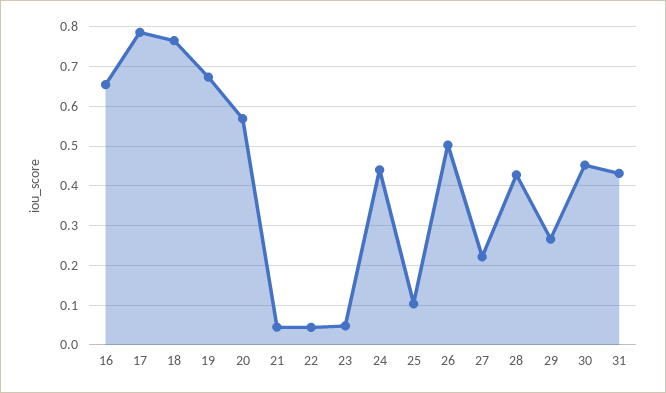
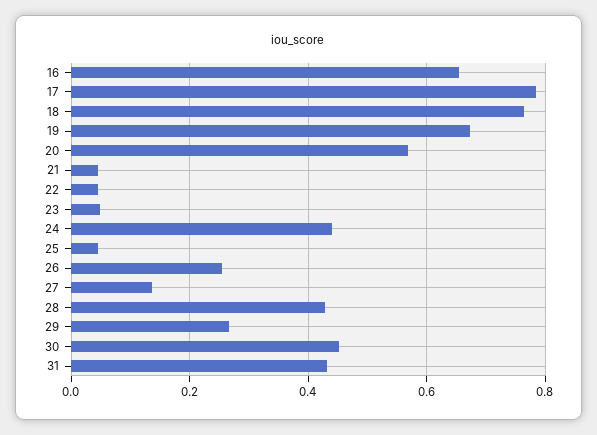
  {
    "16": 0.66,
    "17": 0.78,
    "18": 0.76,
    "19": 0.68,
    "20": 0.56,
    "21": 0.04,
    "22": 0.04,
    "23": 0.04,
    "24": 0.44,
-   "25": 0.1,
+   "25": 0.04,
-   "26": 0.5,
+   "26": 0.26,
-   "27": 0.22,
+   "27": 0.14,
    "28": 0.42,
    "29": 0.26,
    "30": 0.46,
    "31": 0.44
  }

